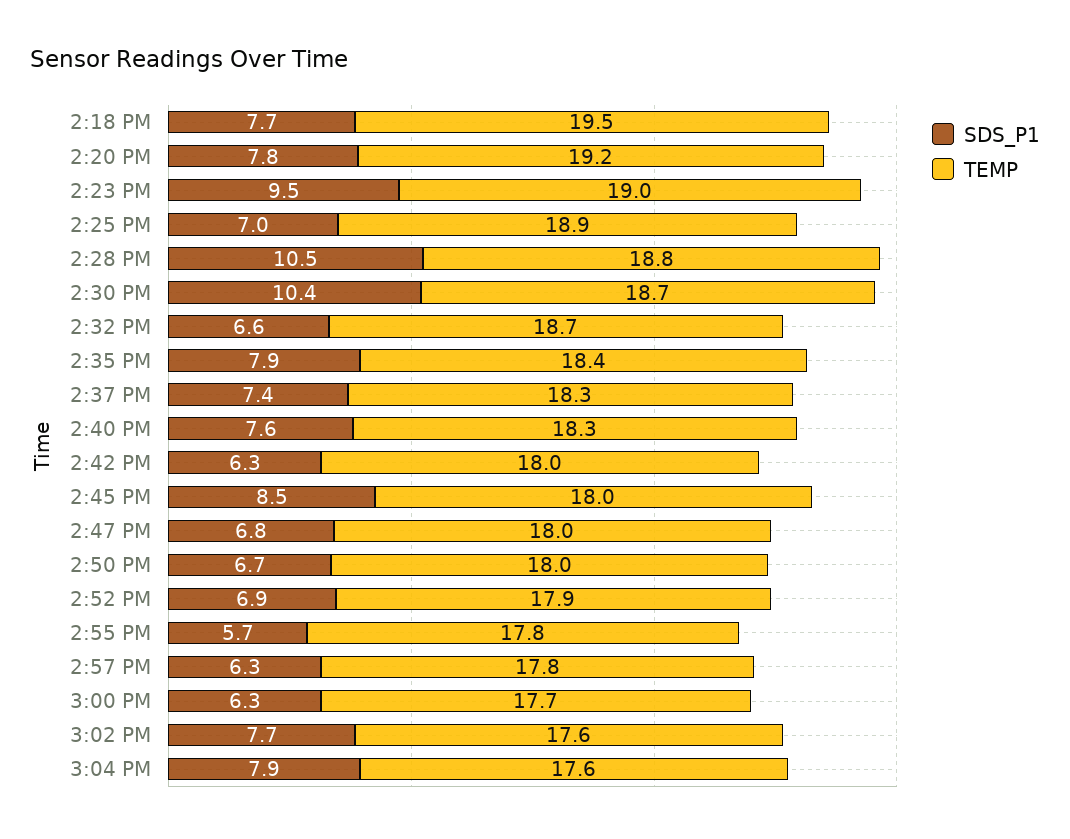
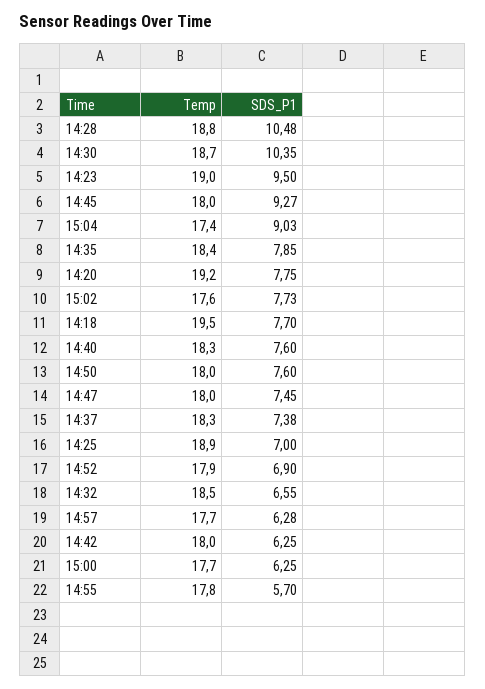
  {
    "SDS_P1": {
      "2:18 PM": 7.7,
      "2:20 PM": 7.75,
      "2:23 PM": 9.5,
      "2:25 PM": 7,
      "2:28 PM": 10.48,
      "2:30 PM": 10.35,
      "2:32 PM": 6.55,
      "2:35 PM": 7.85,
      "2:37 PM": 7.38,
      "2:40 PM": 7.6,
      "2:42 PM": 6.25,
-     "2:45 PM": 8.5,
+     "2:45 PM": 9.27,
-     "2:47 PM": 6.8,
+     "2:47 PM": 7.45,
-     "2:50 PM": 6.7,
+     "2:50 PM": 7.6,
      "2:52 PM": 6.9,
      "2:55 PM": 5.7,
      "2:57 PM": 6.28,
      "3:00 PM": 6.25,
      "3:02 PM": 7.73,
-     "3:04 PM": 7.9
+     "3:04 PM": 9.03
    },
    "TEMP": {
      "2:18 PM": 19.5,
      "2:20 PM": 19.2,
      "2:23 PM": 19,
      "2:25 PM": 18.9,
      "2:28 PM": 18.8,
      "2:30 PM": 18.7,
-     "2:32 PM": 18.7,
+     "2:32 PM": 18.5,
      "2:35 PM": 18.4,
      "2:37 PM": 18.3,
      "2:40 PM": 18.3,
      "2:42 PM": 18,
      "2:45 PM": 18,
      "2:47 PM": 18,
      "2:50 PM": 18,
      "2:52 PM": 17.9,
      "2:55 PM": 17.8,
-     "2:57 PM": 17.8,
+     "2:57 PM": 17.7,
      "3:00 PM": 17.7,
      "3:02 PM": 17.6,
-     "3:04 PM": 17.6
+     "3:04 PM": 17.4
    }
  }

